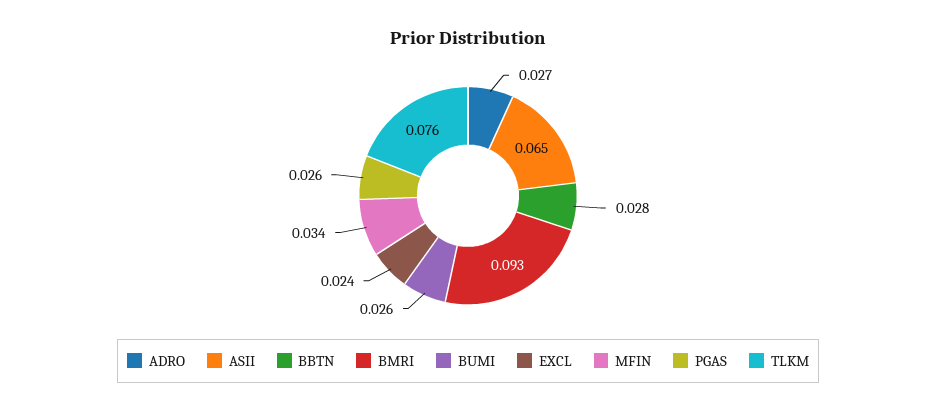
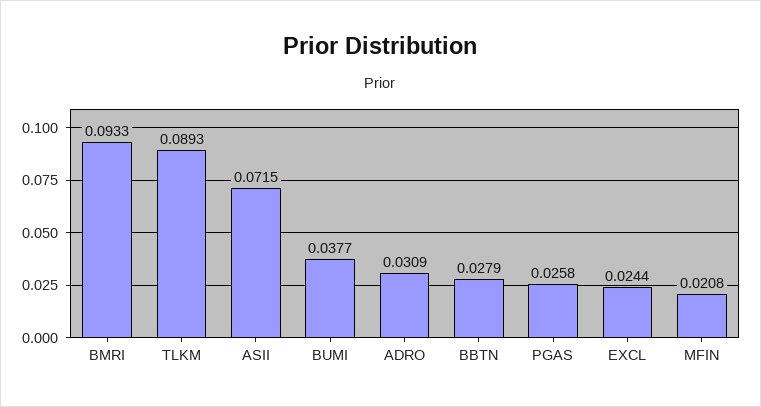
  {
-   "ADRO": 0.027,
+   "ADRO": 0.0309,
-   "ASII": 0.065,
+   "ASII": 0.0715,
    "BBTN": 0.0279,
    "BMRI": 0.0933,
-   "BUMI": 0.026,
+   "BUMI": 0.0377,
    "EXCL": 0.0244,
-   "MFIN": 0.034,
+   "MFIN": 0.0208,
    "PGAS": 0.0258,
-   "TLKM": 0.076
+   "TLKM": 0.0893
  }

